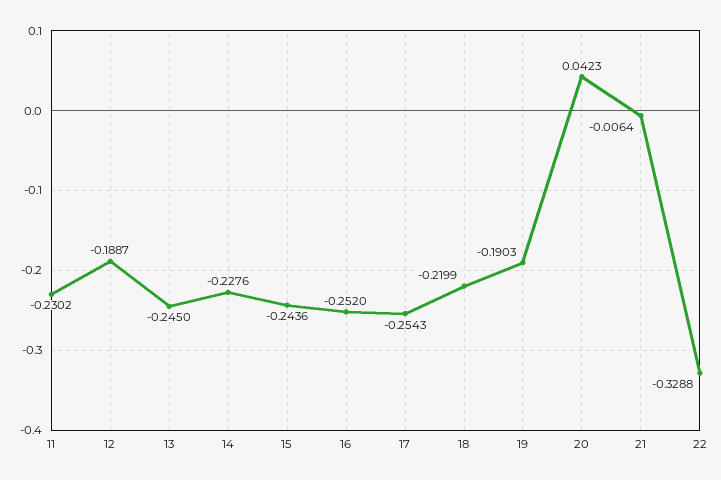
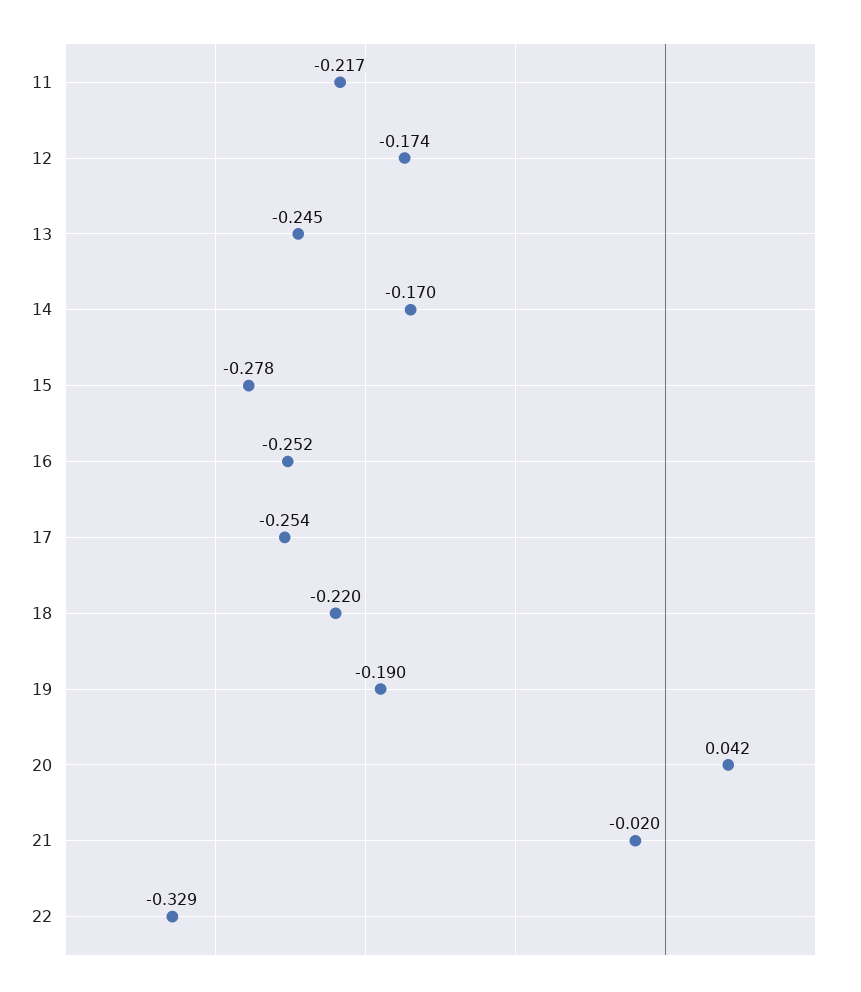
  {
-   "11": -0.2302,
+   "11": -0.217,
-   "12": -0.1887,
+   "12": -0.174,
    "13": -0.245,
-   "14": -0.2276,
+   "14": -0.17,
-   "15": -0.2436,
+   "15": -0.278,
    "16": -0.252,
    "17": -0.2543,
    "18": -0.2199,
    "19": -0.1903,
    "20": 0.0423,
-   "21": -0.0064,
+   "21": -0.02,
    "22": -0.3288
  }

